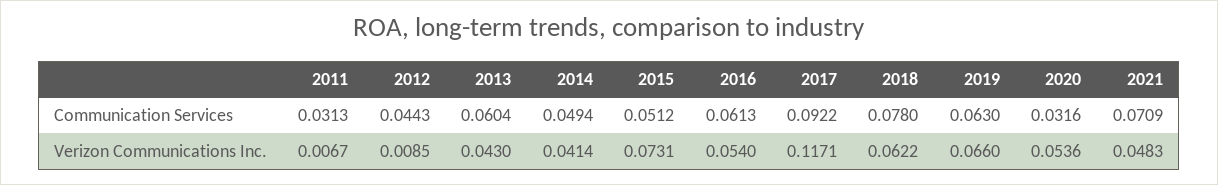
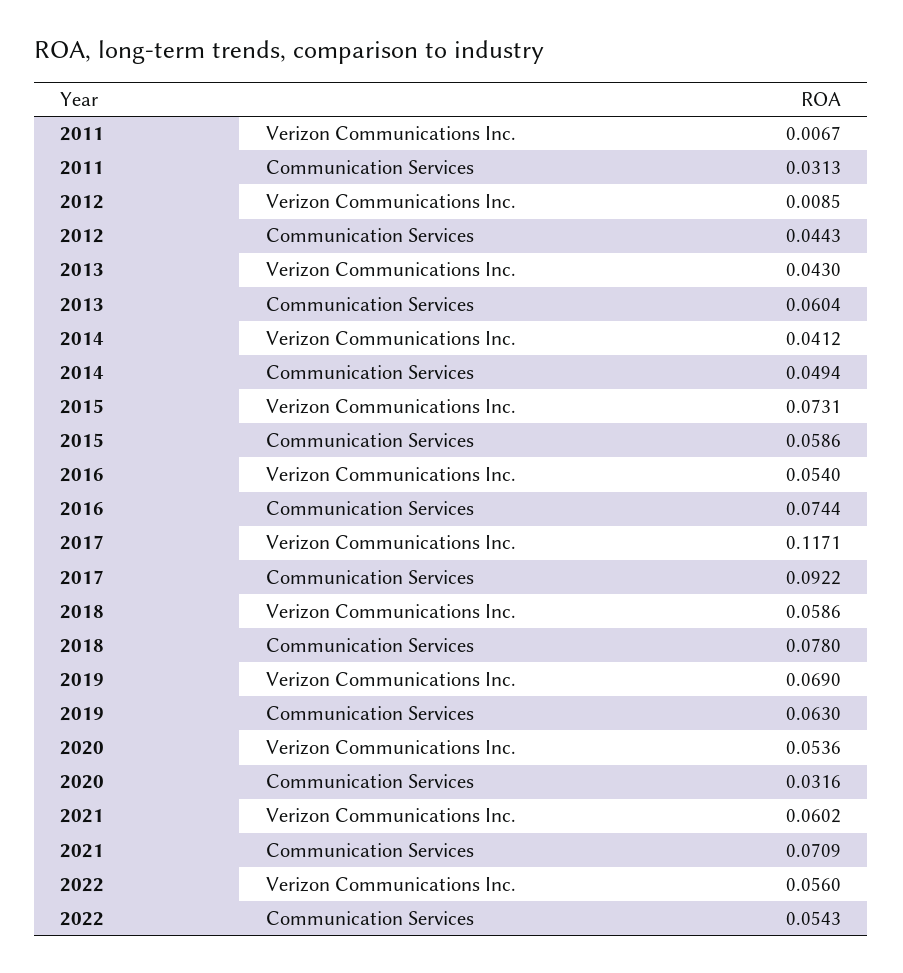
  {
    "2011": {
      "Communication Services": 0.0313,
      "Verizon Communications Inc.": 0.0067
    },
    "2012": {
      "Communication Services": 0.0443,
      "Verizon Communications Inc.": 0.0085
    },
    "2013": {
      "Communication Services": 0.0604,
      "Verizon Communications Inc.": 0.043
    },
    "2014": {
      "Communication Services": 0.0494,
-     "Verizon Communications Inc.": 0.0414
+     "Verizon Communications Inc.": 0.0412
    },
    "2015": {
-     "Communication Services": 0.0512,
+     "Communication Services": 0.0586,
      "Verizon Communications Inc.": 0.0731
    },
    "2016": {
-     "Communication Services": 0.0613,
+     "Communication Services": 0.0744,
      "Verizon Communications Inc.": 0.054
    },
    "2017": {
      "Communication Services": 0.0922,
      "Verizon Communications Inc.": 0.1171
    },
    "2018": {
      "Communication Services": 0.078,
-     "Verizon Communications Inc.": 0.0622
+     "Verizon Communications Inc.": 0.0586
    },
    "2019": {
      "Communication Services": 0.063,
-     "Verizon Communications Inc.": 0.066
+     "Verizon Communications Inc.": 0.069
    },
    "2020": {
      "Communication Services": 0.0316,
      "Verizon Communications Inc.": 0.0536
    },
    "2021": {
      "Communication Services": 0.0709,
-     "Verizon Communications Inc.": 0.0483
+     "Verizon Communications Inc.": 0.0602
-   }
+   },
+   "2022": {
+     "Verizon Communications Inc.": 0.056,
+     "Communication Services": 0.0543
+   }
  }

